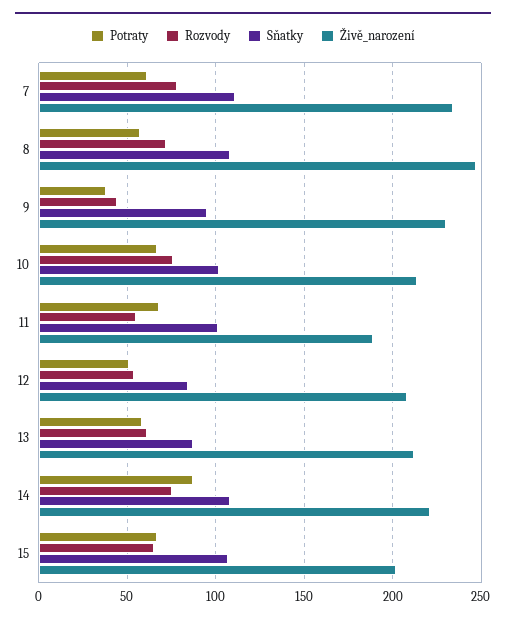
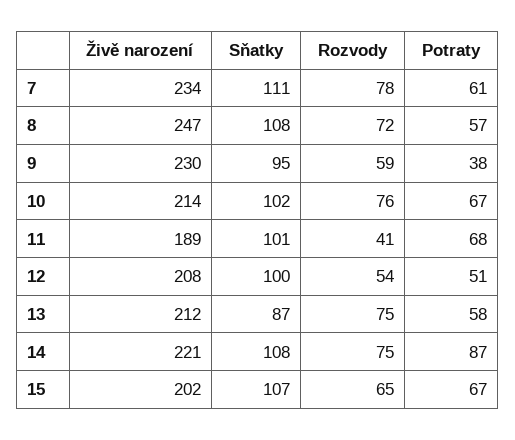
  {
    "Potraty": {
      "7": 61,
      "8": 57,
      "9": 38,
      "10": 67,
      "11": 68,
      "12": 51,
      "13": 58,
      "14": 87,
      "15": 67
    },
    "Rozvody": {
      "7": 78,
      "8": 72,
-     "9": 45,
+     "9": 59,
      "10": 76,
-     "11": 55,
+     "11": 41,
      "12": 54,
-     "13": 60,
+     "13": 75,
      "14": 75,
      "15": 65
    },
    "Sňatky": {
      "7": 111,
      "8": 108,
      "9": 95,
      "10": 102,
      "11": 101,
-     "12": 85,
+     "12": 100,
      "13": 87,
      "14": 108,
      "15": 107
    },
    "Živě_narození": {
      "7": 234,
      "8": 247,
      "9": 230,
      "10": 214,
      "11": 189,
      "12": 208,
      "13": 212,
      "14": 221,
      "15": 202
    }
  }

